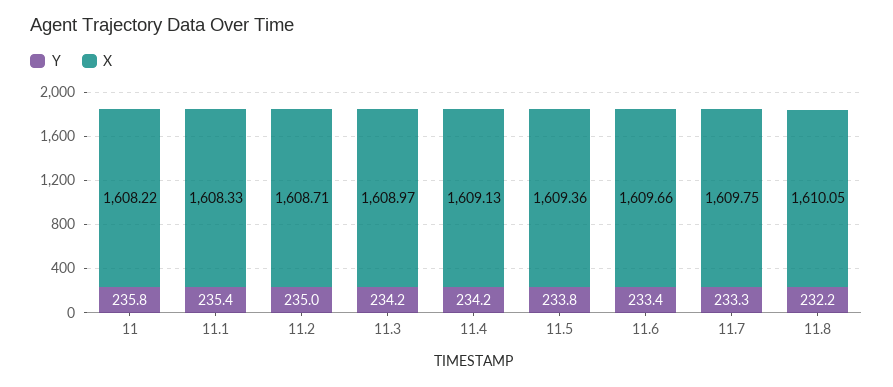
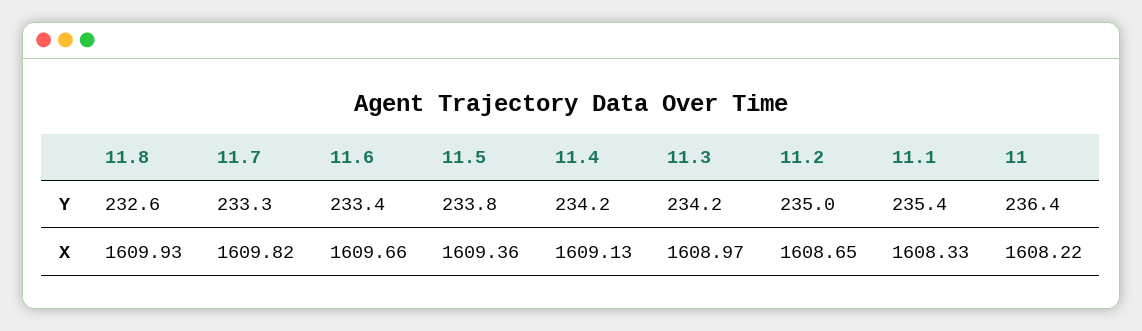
  {
    "Y": {
-     "11": 235.8,
+     "11": 236.4,
      "11.1": 235.4,
      "11.2": 235,
      "11.3": 234.2,
      "11.4": 234.2,
      "11.5": 233.8,
      "11.6": 233.4,
      "11.7": 233.3,
-     "11.8": 232.2
+     "11.8": 232.6
    },
    "X": {
      "11": 1608.22,
      "11.1": 1608.33,
-     "11.2": 1608.71,
+     "11.2": 1608.65,
      "11.3": 1608.97,
      "11.4": 1609.13,
      "11.5": 1609.36,
      "11.6": 1609.66,
-     "11.7": 1609.75,
+     "11.7": 1609.82,
-     "11.8": 1610.05
+     "11.8": 1609.93
    }
  }

